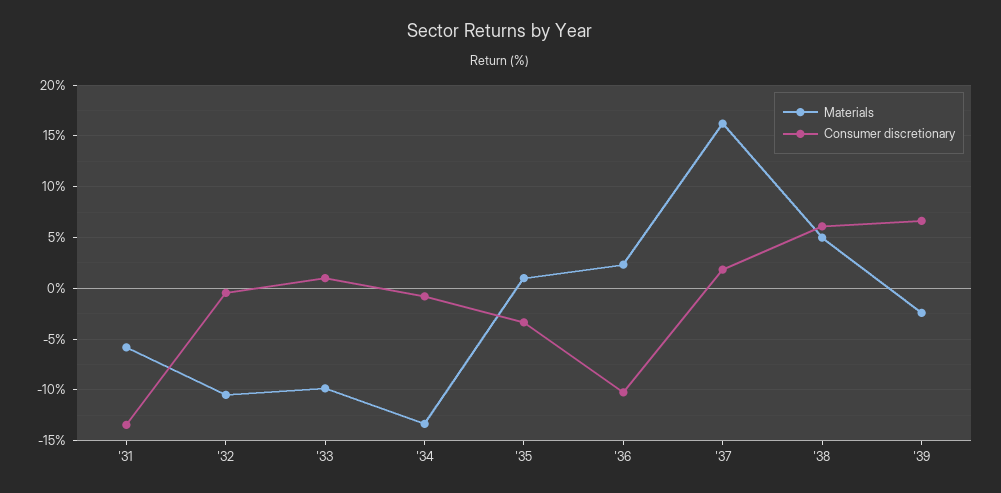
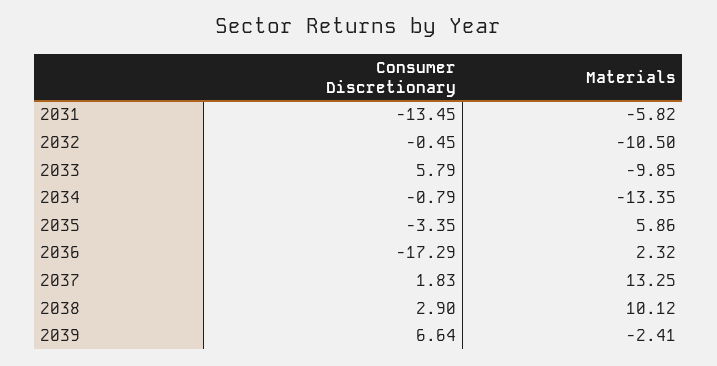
  {
    "Materials": {
      "'31": -5.82,
      "'32": -10.5,
      "'33": -9.85,
      "'34": -13.35,
-     "'35": 1,
+     "'35": 5.86,
      "'36": 2.32,
-     "'37": 16,
+     "'37": 13.25,
-     "'38": 5,
+     "'38": 10.12,
      "'39": -2.41
    },
    "Consumer discretionary": {
      "'31": -13.45,
      "'32": -0.45,
-     "'33": 1,
+     "'33": 5.79,
      "'34": -0.79,
      "'35": -3.35,
-     "'36": -10,
+     "'36": -17.29,
      "'37": 1.83,
-     "'38": 6,
+     "'38": 2.9,
      "'39": 6.64
    }
  }

